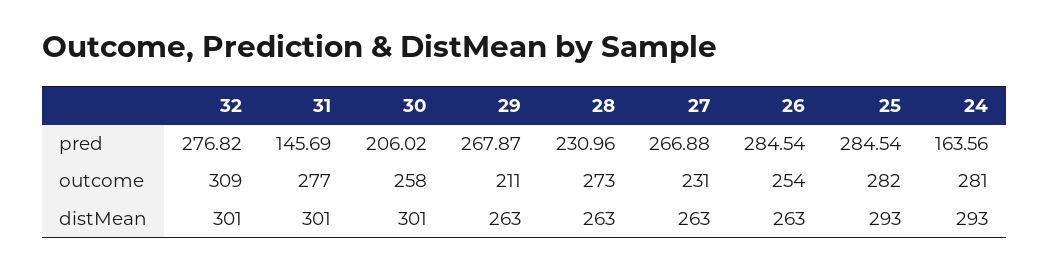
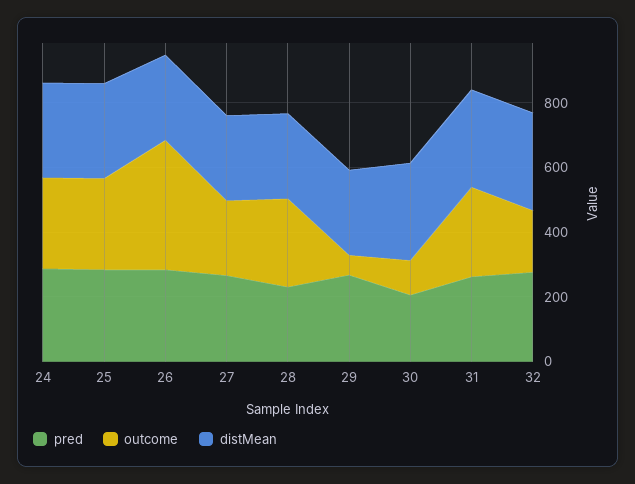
  {
    "pred": {
      "32": 276.82,
-     "31": 145.69,
+     "31": 250,
      "30": 206.02,
      "29": 267.87,
      "28": 230.96,
      "27": 266.88,
      "26": 284.54,
      "25": 284.54,
-     "24": 163.56
+     "24": 300
    },
    "outcome": {
-     "32": 309,
+     "32": 200,
      "31": 277,
-     "30": 258,
+     "30": 100,
-     "29": 211,
+     "29": 50,
      "28": 273,
      "27": 231,
-     "26": 254,
+     "26": 400,
      "25": 282,
      "24": 281
    },
    "distMean": {
      "32": 301,
      "31": 301,
      "30": 301,
      "29": 263,
      "28": 263,
      "27": 263,
      "26": 263,
      "25": 293,
      "24": 293
    }
  }

